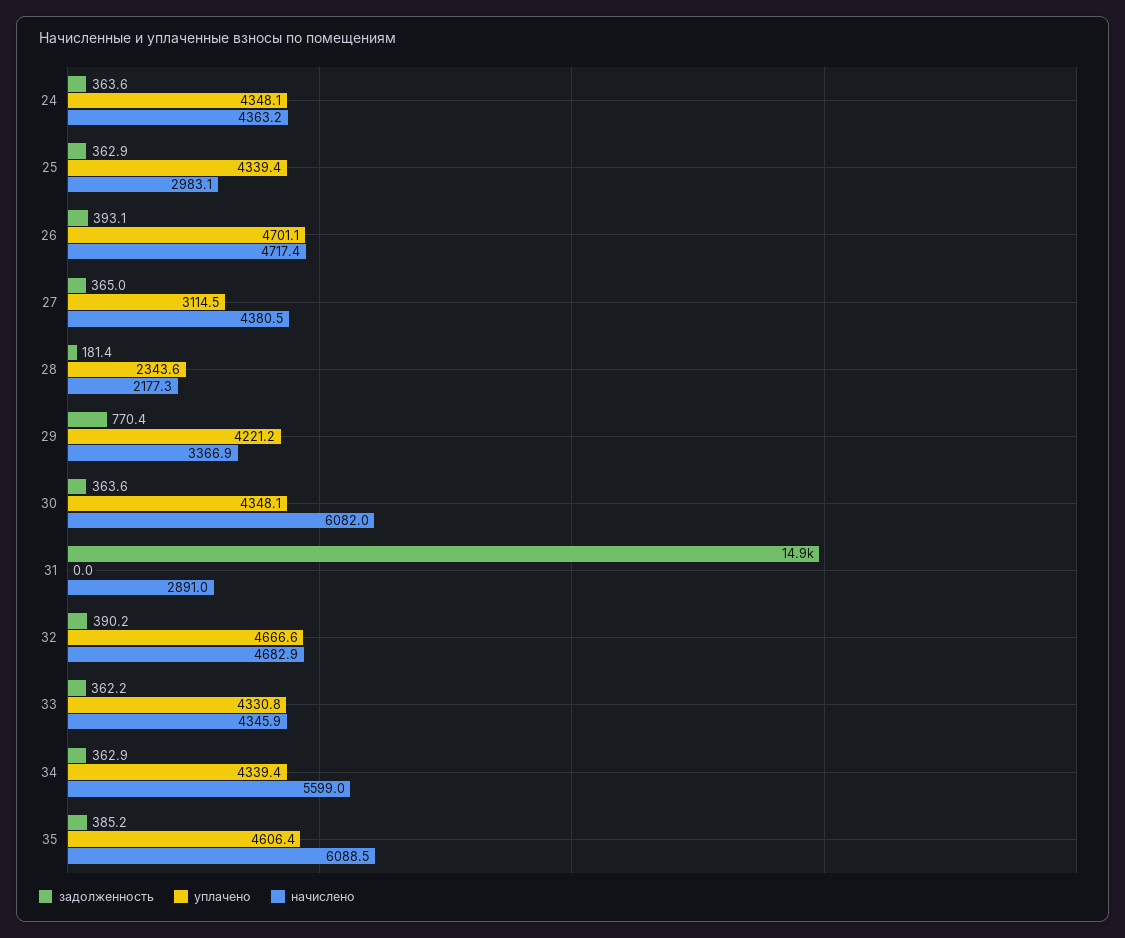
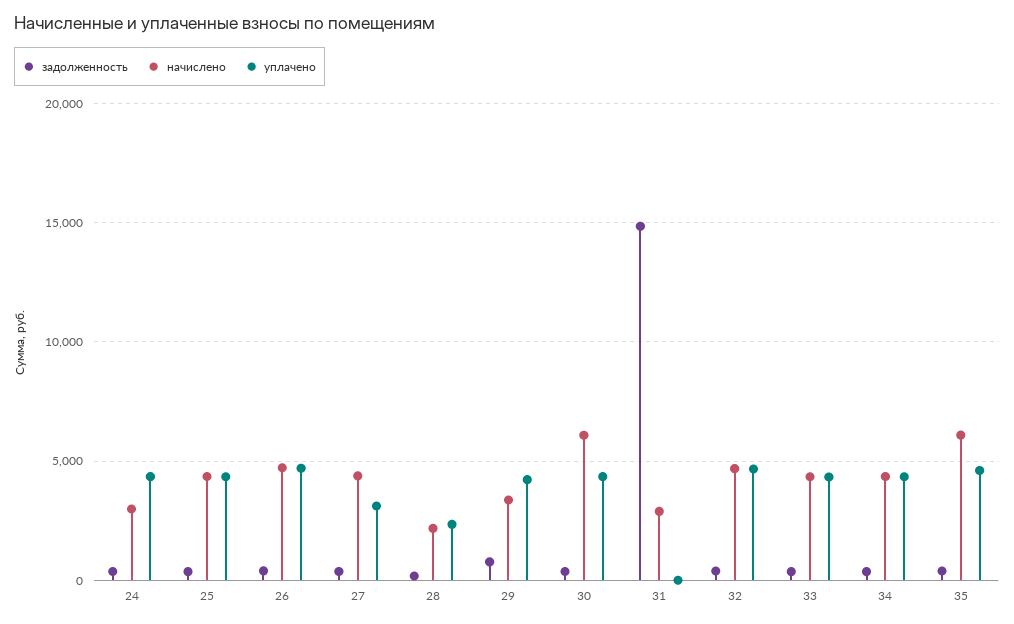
  {
    "задолженность": {
      "24": 363.6,
      "25": 362.9,
      "26": 393.1,
      "27": 365,
      "28": 181.4,
      "29": 770.4,
      "30": 363.6,
      "31": 14900,
      "32": 390.2,
      "33": 362.2,
      "34": 362.9,
      "35": 385.2
    },
    "уплачено": {
      "24": 4348.1,
      "25": 4339.4,
      "26": 4701.1,
      "27": 3114.5,
      "28": 2343.6,
      "29": 4221.2,
      "30": 4348.1,
      "31": 0,
      "32": 4666.6,
      "33": 4330.8,
      "34": 4339.4,
      "35": 4606.4
    },
    "начислено": {
-     "24": 4363.2,
+     "24": 3000,
-     "25": 2983.1,
+     "25": 4500,
      "26": 4717.4,
      "27": 4380.5,
      "28": 2177.3,
      "29": 3366.9,
      "30": 6082,
      "31": 2891,
      "32": 4682.9,
      "33": 4345.9,
-     "34": 5599,
+     "34": 4500,
      "35": 6088.5
    }
  }

